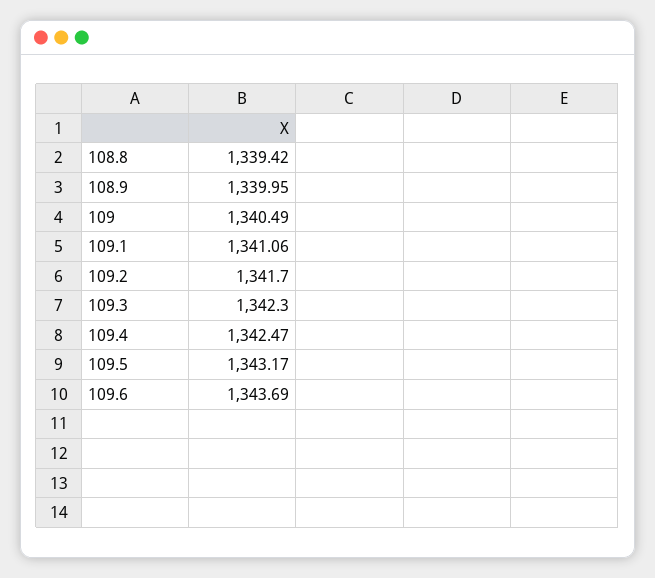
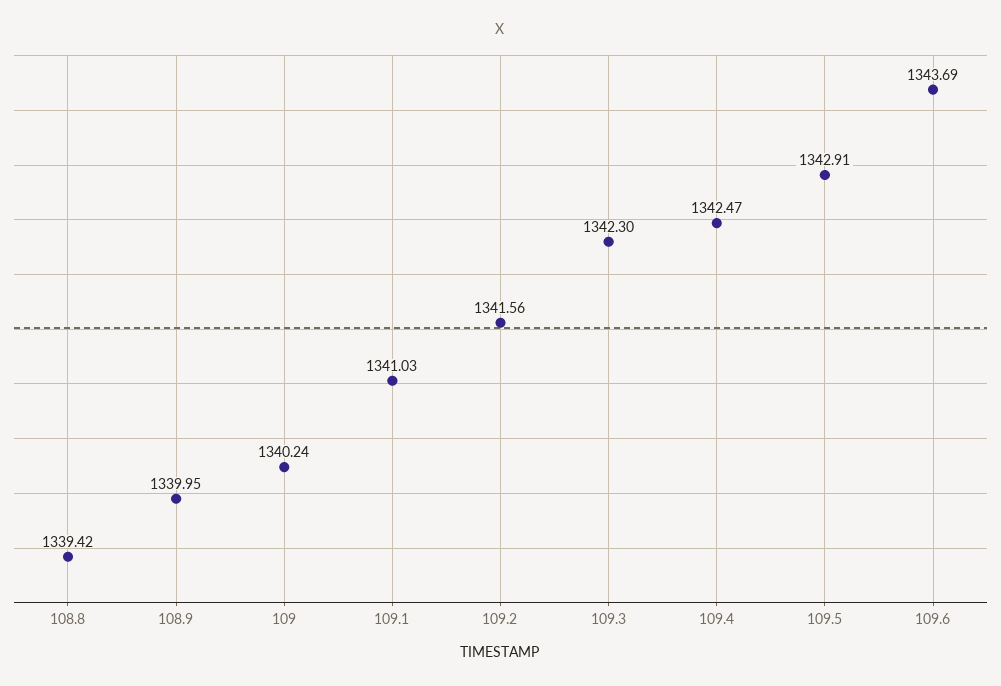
  {
    "108.8": 1339.42,
    "108.9": 1339.95,
-   "109": 1340.49,
+   "109": 1340.24,
-   "109.1": 1341.06,
+   "109.1": 1341.03,
-   "109.2": 1341.7,
+   "109.2": 1341.56,
    "109.3": 1342.3,
    "109.4": 1342.47,
-   "109.5": 1343.17,
+   "109.5": 1342.91,
    "109.6": 1343.69
  }

